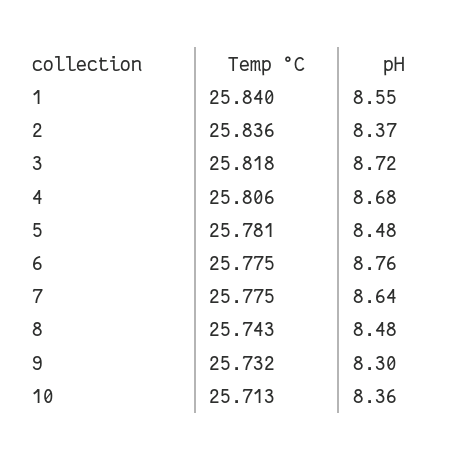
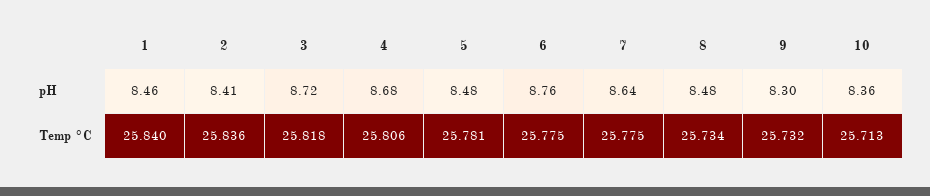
  {
    "Temp °C": {
      "1": 25.84,
      "2": 25.836,
      "3": 25.818,
      "4": 25.806,
      "5": 25.781,
      "6": 25.775,
      "7": 25.775,
-     "8": 25.743,
+     "8": 25.734,
      "9": 25.732,
      "10": 25.713
    },
    "pH": {
-     "1": 8.55,
+     "1": 8.46,
-     "2": 8.37,
+     "2": 8.41,
      "3": 8.72,
      "4": 8.68,
      "5": 8.48,
      "6": 8.76,
      "7": 8.64,
      "8": 8.48,
      "9": 8.3,
      "10": 8.36
    }
  }

